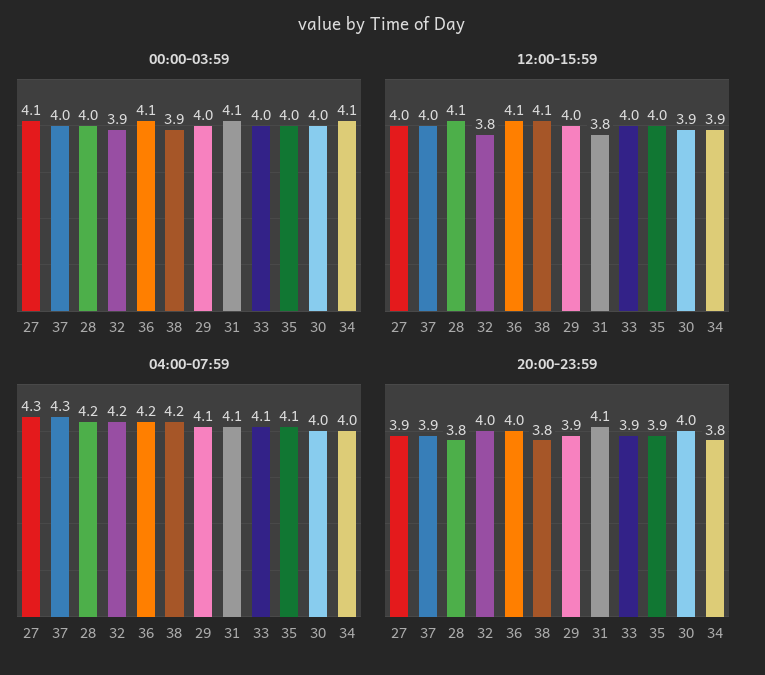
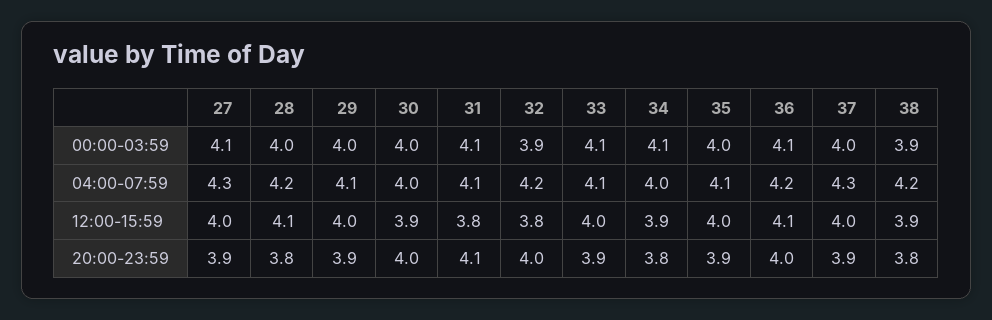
  {
    "00:00-03:59": {
      "27": 4.1,
      "37": 4,
      "28": 4,
      "32": 3.9,
      "36": 4.1,
      "38": 3.9,
      "29": 4,
      "31": 4.1,
-     "33": 4,
+     "33": 4.1,
      "35": 4,
      "30": 4,
      "34": 4.1
    },
    "12:00-15:59": {
      "27": 4,
      "37": 4,
      "28": 4.1,
      "32": 3.8,
      "36": 4.1,
-     "38": 4.1,
+     "38": 3.9,
      "29": 4,
      "31": 3.8,
      "33": 4,
      "35": 4,
      "30": 3.9,
      "34": 3.9
    },
    "04:00-07:59": {
      "27": 4.3,
      "37": 4.3,
      "28": 4.2,
      "32": 4.2,
      "36": 4.2,
      "38": 4.2,
      "29": 4.1,
      "31": 4.1,
      "33": 4.1,
      "35": 4.1,
      "30": 4,
      "34": 4
    },
    "20:00-23:59": {
      "27": 3.9,
      "37": 3.9,
      "28": 3.8,
      "32": 4,
      "36": 4,
      "38": 3.8,
      "29": 3.9,
      "31": 4.1,
      "33": 3.9,
      "35": 3.9,
      "30": 4,
      "34": 3.8
    }
  }

